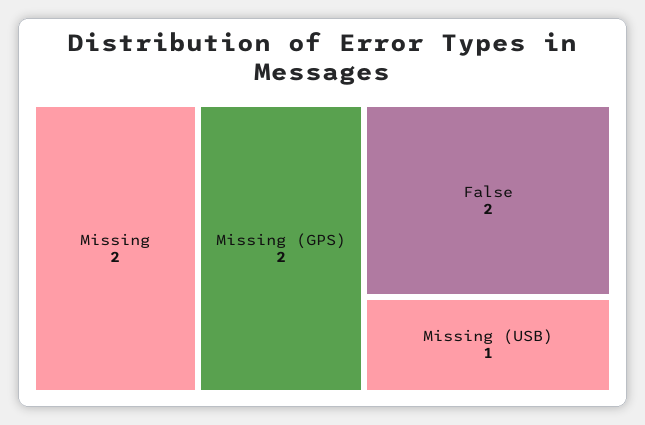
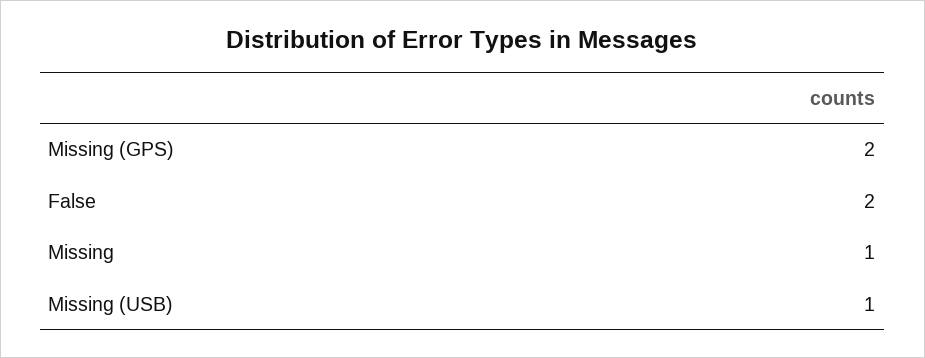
  {
-   "Missing": 2,
+   "Missing": 1,
    "Missing (GPS)": 2,
    "False": 2,
    "Missing (USB)": 1
  }

